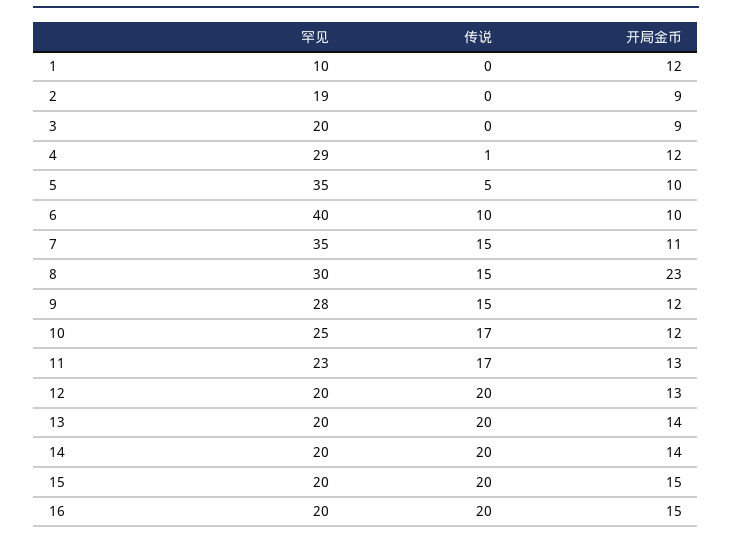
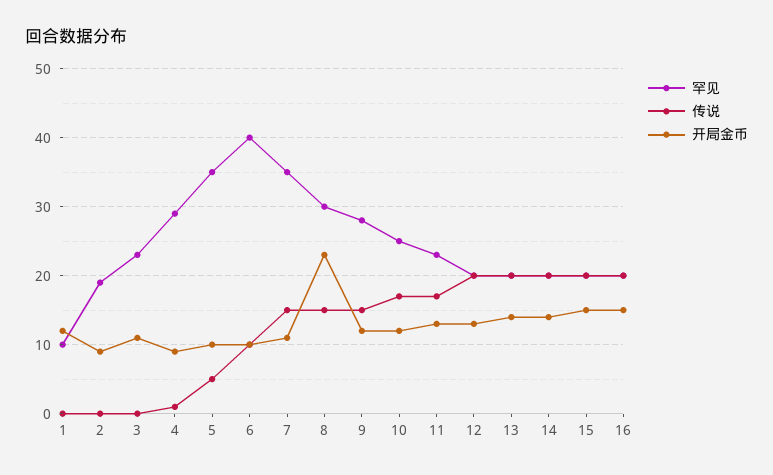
  {
    "罕见": {
      "1": 10,
      "2": 19,
-     "3": 20,
+     "3": 23,
      "4": 29,
      "5": 35,
      "6": 40,
      "7": 35,
      "8": 30,
      "9": 28,
      "10": 25,
      "11": 23,
      "12": 20,
      "13": 20,
      "14": 20,
      "15": 20,
      "16": 20
    },
    "传说": {
      "1": 0,
      "2": 0,
      "3": 0,
      "4": 1,
      "5": 5,
      "6": 10,
      "7": 15,
      "8": 15,
      "9": 15,
      "10": 17,
      "11": 17,
      "12": 20,
      "13": 20,
      "14": 20,
      "15": 20,
      "16": 20
    },
    "开局金币": {
      "1": 12,
      "2": 9,
-     "3": 9,
+     "3": 11,
-     "4": 12,
+     "4": 9,
      "5": 10,
      "6": 10,
      "7": 11,
      "8": 23,
      "9": 12,
      "10": 12,
      "11": 13,
      "12": 13,
      "13": 14,
      "14": 14,
      "15": 15,
      "16": 15
    }
  }

